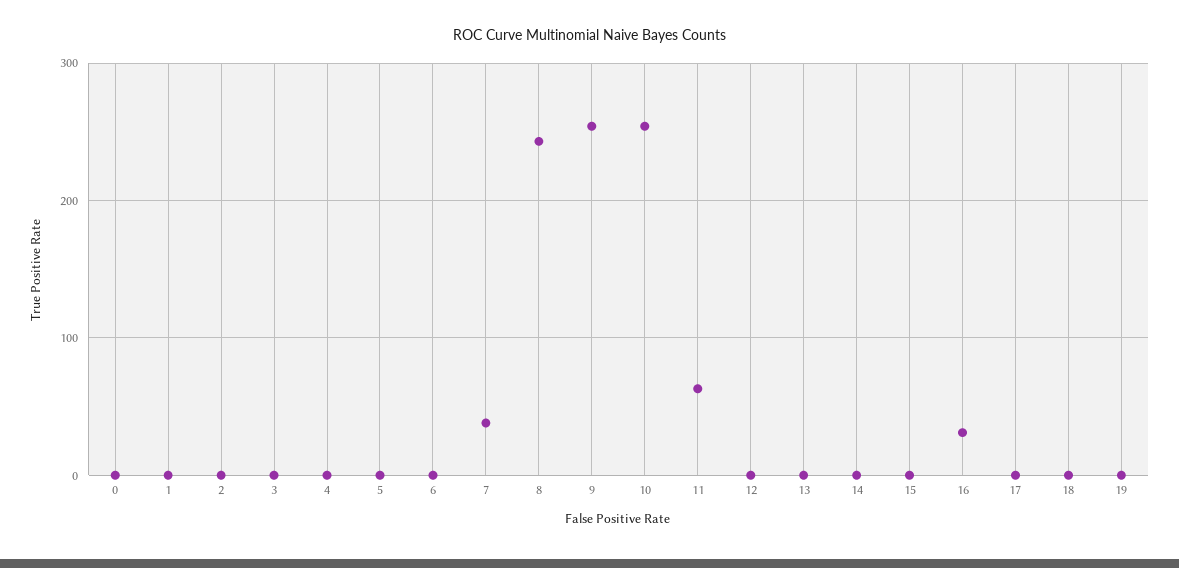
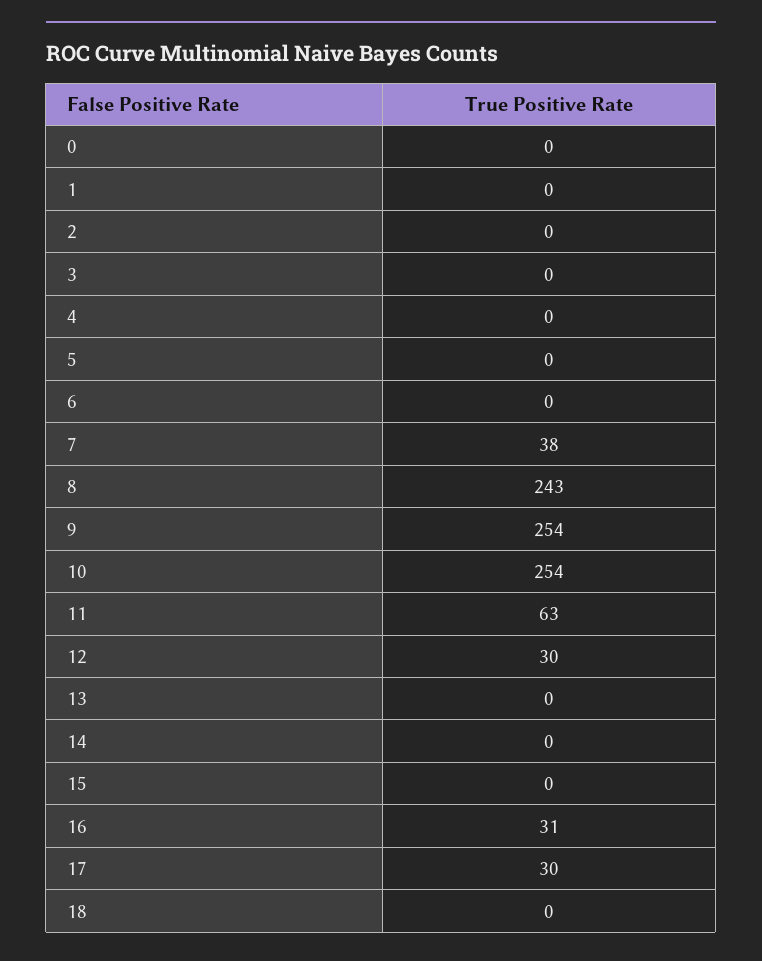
  {
    "0": 0,
    "1": 0,
    "2": 0,
    "3": 0,
    "4": 0,
    "5": 0,
    "6": 0,
    "7": 38,
    "8": 243,
    "9": 254,
    "10": 254,
    "11": 63,
-   "12": 0,
+   "12": 30,
    "13": 0,
    "14": 0,
    "15": 0,
    "16": 31,
-   "17": 0,
+   "17": 30,
-   "18": 0,
+   "18": 0
-   "19": 0
  }

